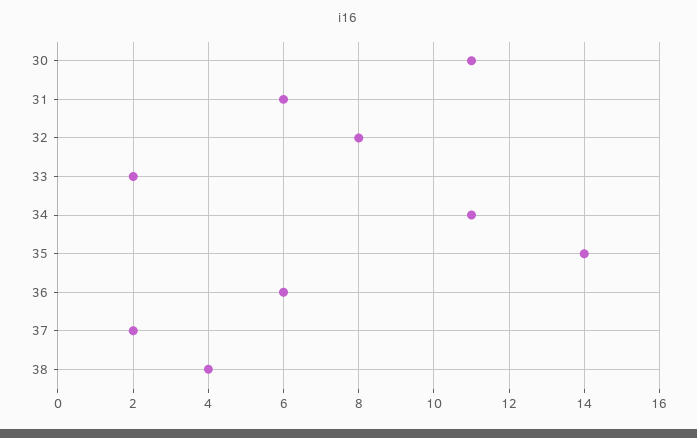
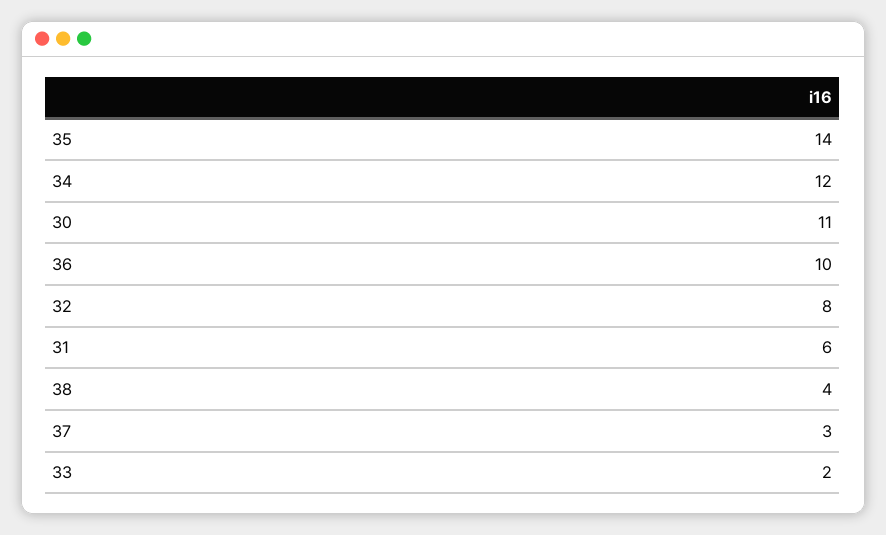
  {
    "30": 11,
    "31": 6,
    "32": 8,
    "33": 2,
-   "34": 11,
+   "34": 12,
    "35": 14,
-   "36": 6,
+   "36": 10,
-   "37": 2,
+   "37": 3,
    "38": 4
  }

